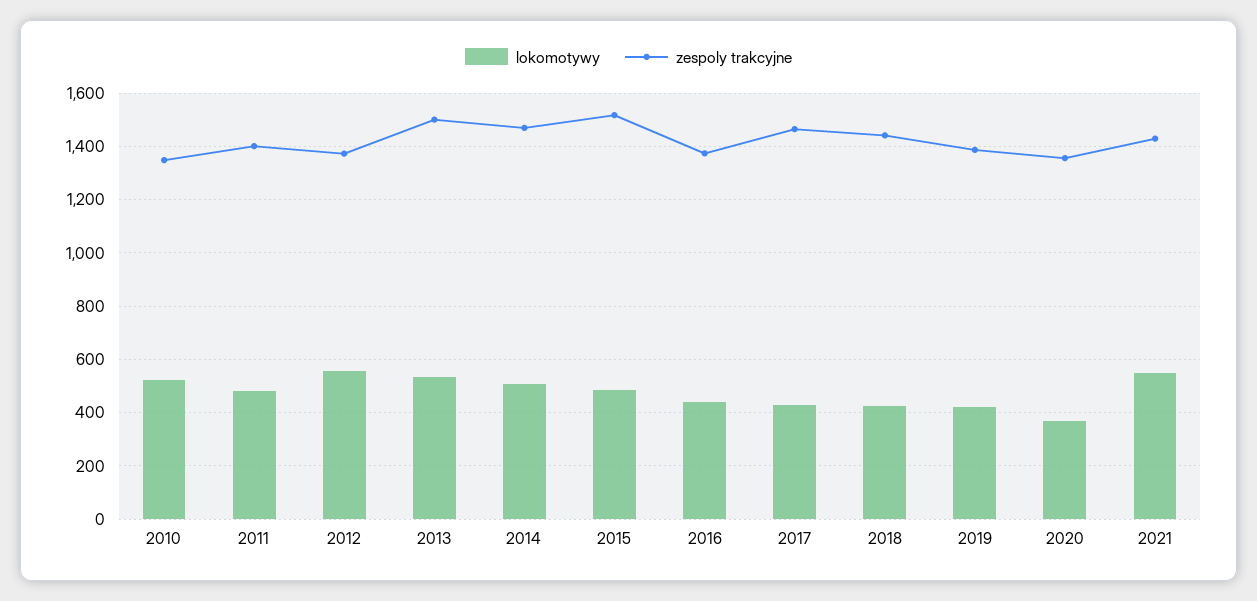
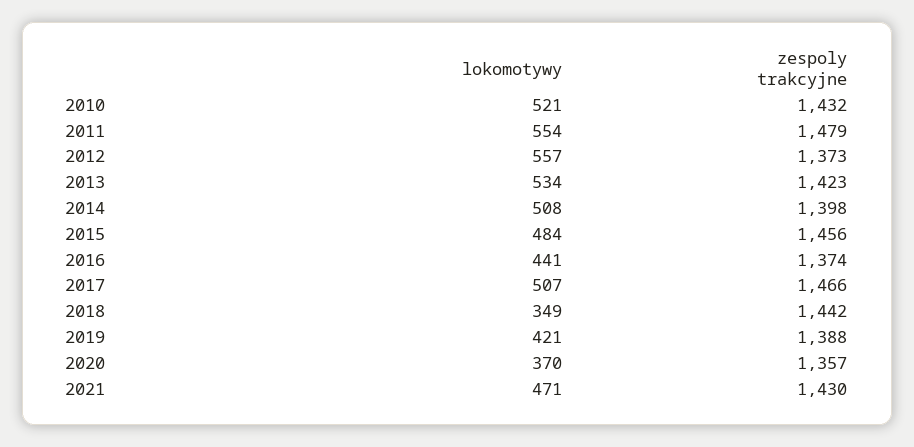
  {
    "lokomotywy": {
      "2010": 521,
-     "2011": 475,
+     "2011": 554,
      "2012": 557,
      "2013": 534,
      "2014": 508,
      "2015": 484,
      "2016": 441,
-     "2017": 425,
+     "2017": 507,
-     "2018": 425,
+     "2018": 349,
      "2019": 421,
      "2020": 370,
-     "2021": 550
+     "2021": 471
    },
    "zespoly trakcyjne": {
-     "2010": 1350,
+     "2010": 1432,
-     "2011": 1400,
+     "2011": 1479,
      "2012": 1373,
-     "2013": 1500,
+     "2013": 1423,
-     "2014": 1475,
+     "2014": 1398,
-     "2015": 1525,
+     "2015": 1456,
      "2016": 1374,
      "2017": 1466,
      "2018": 1442,
      "2019": 1388,
      "2020": 1357,
      "2021": 1430
    }
  }

